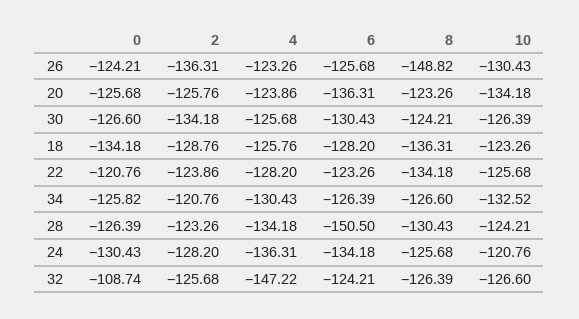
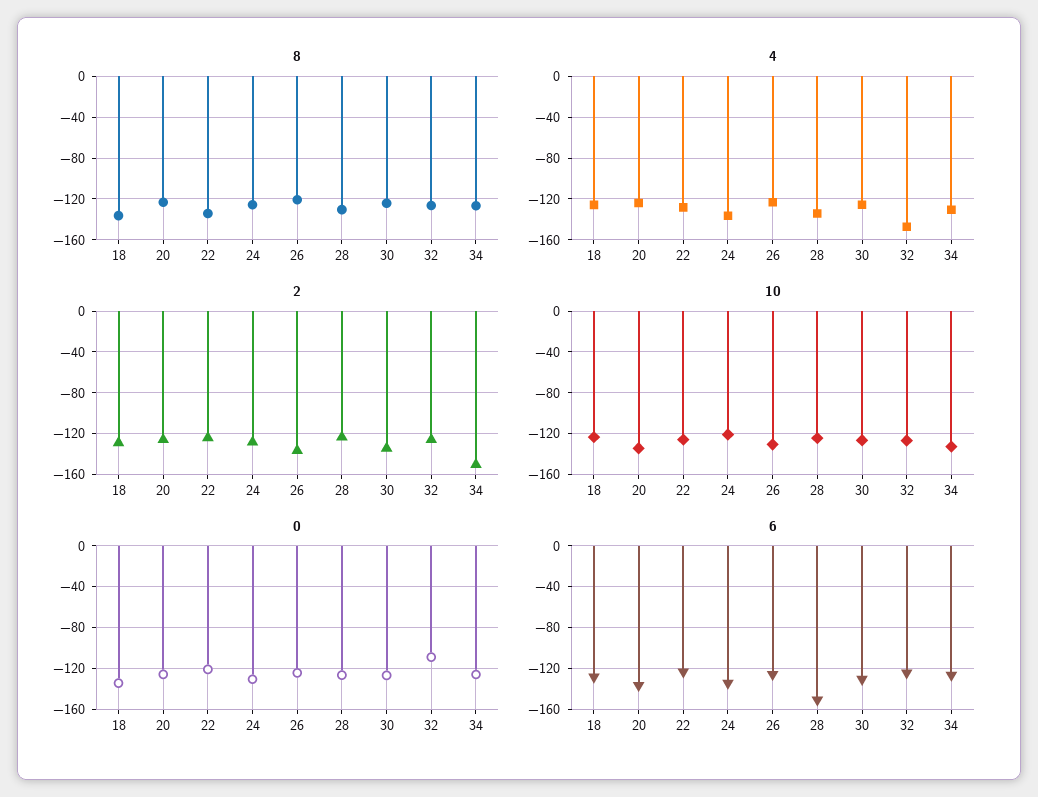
  {
    "0": {
      "26": -124.21,
      "20": -125.68,
      "30": -126.6,
      "18": -134.18,
      "22": -120.76,
      "34": -125.82,
      "28": -126.39,
      "24": -130.43,
      "32": -108.74
    },
    "2": {
      "26": -136.31,
      "20": -125.76,
      "30": -134.18,
      "18": -128.76,
      "22": -123.86,
-     "34": -120.76,
+     "34": -150,
      "28": -123.26,
      "24": -128.2,
      "32": -125.68
    },
    "4": {
      "26": -123.26,
      "20": -123.86,
      "30": -125.68,
      "18": -125.76,
      "22": -128.2,
      "34": -130.43,
      "28": -134.18,
      "24": -136.31,
      "32": -147.22
    },
    "6": {
      "26": -125.68,
      "20": -136.31,
      "30": -130.43,
      "18": -128.2,
      "22": -123.26,
      "34": -126.39,
      "28": -150.5,
      "24": -134.18,
      "32": -124.21
    },
    "8": {
-     "26": -148.82,
+     "26": -120,
      "20": -123.26,
      "30": -124.21,
      "18": -136.31,
      "22": -134.18,
      "34": -126.6,
      "28": -130.43,
      "24": -125.68,
      "32": -126.39
    },
    "10": {
      "26": -130.43,
      "20": -134.18,
      "30": -126.39,
      "18": -123.26,
      "22": -125.68,
      "34": -132.52,
      "28": -124.21,
      "24": -120.76,
      "32": -126.6
    }
  }

